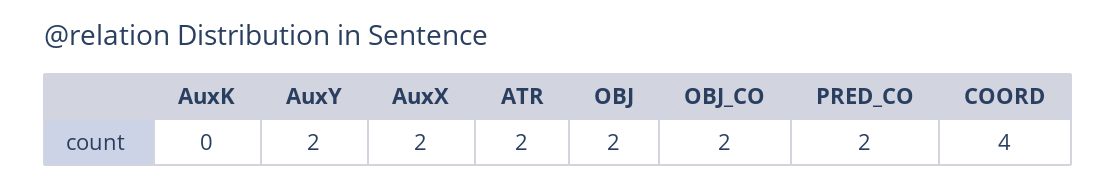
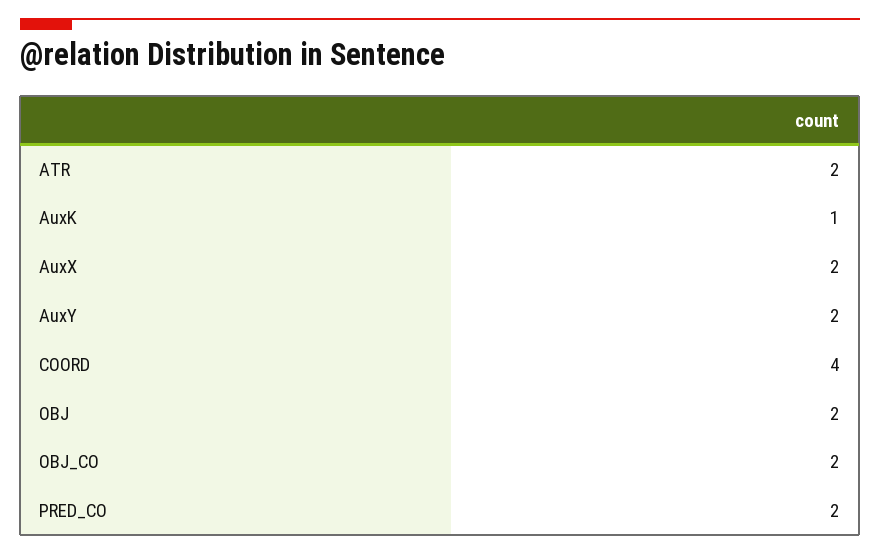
  {
-   "AuxK": 0,
+   "AuxK": 1,
    "AuxY": 2,
    "AuxX": 2,
    "ATR": 2,
    "OBJ": 2,
    "OBJ_CO": 2,
    "PRED_CO": 2,
    "COORD": 4
  }

